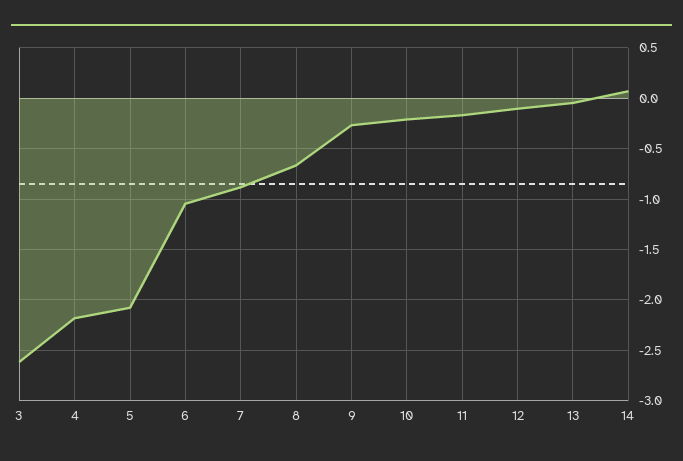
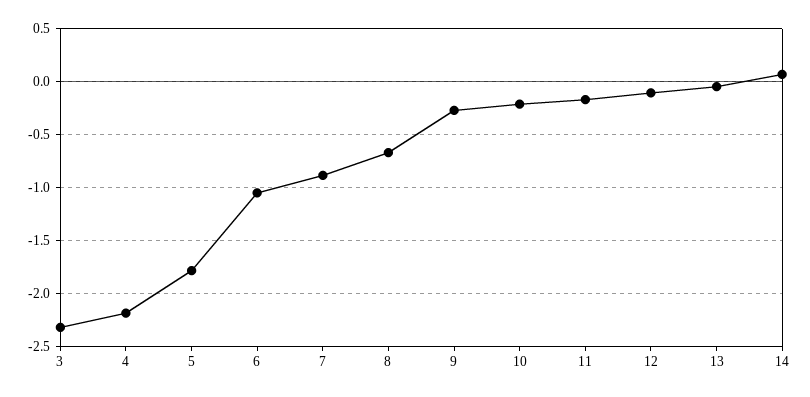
  {
-   "3": -2.6,
+   "3": -2.3,
    "4": -2.2,
-   "5": -2.1,
+   "5": -1.8,
    "6": -1,
    "7": -0.9,
    "8": -0.7,
    "9": -0.3,
    "10": -0.2,
    "11": -0.2,
    "12": -0.1,
    "13": 0,
    "14": 0.1
  }

